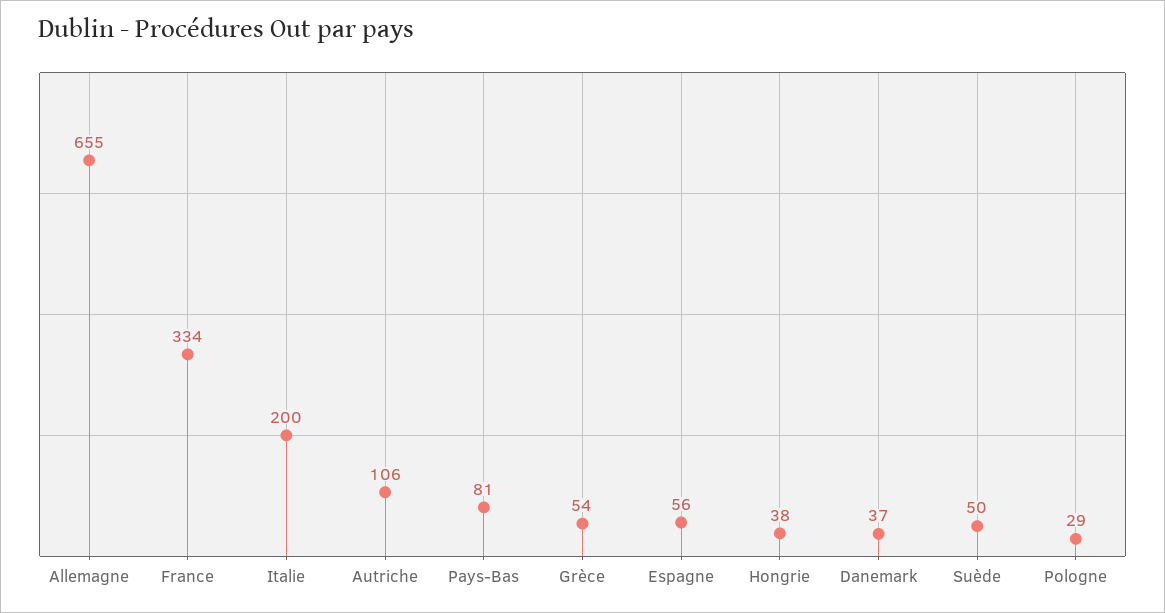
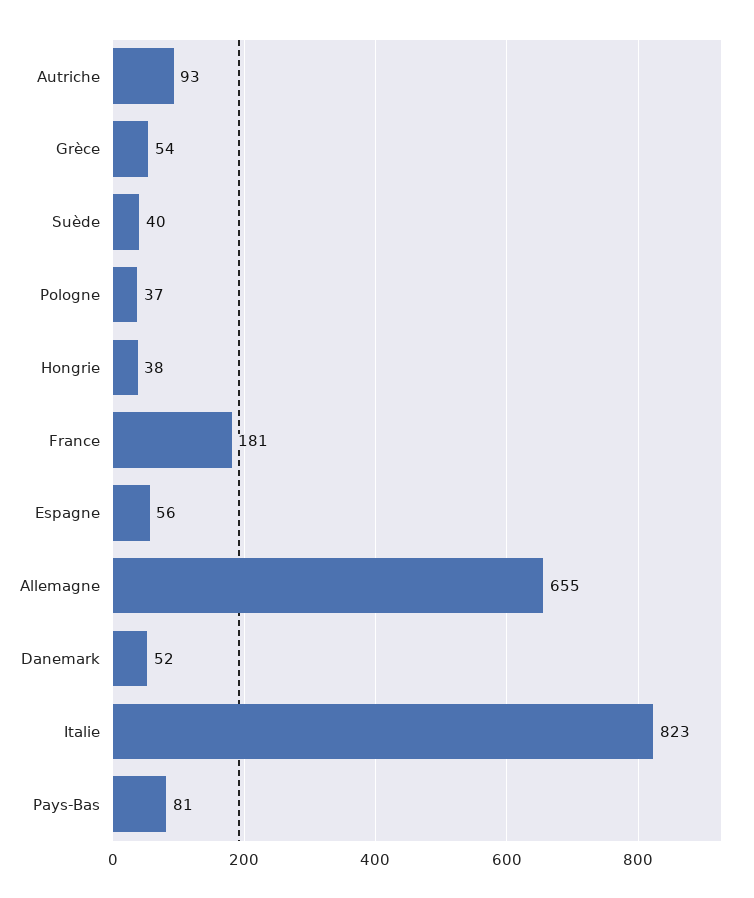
  {
    "Allemagne": 655,
-   "France": 334,
+   "France": 181,
-   "Italie": 200,
+   "Italie": 823,
-   "Autriche": 106,
+   "Autriche": 93,
    "Pays-Bas": 81,
    "Grèce": 54,
    "Espagne": 56,
    "Hongrie": 38,
-   "Danemark": 37,
+   "Danemark": 52,
-   "Suède": 50,
+   "Suède": 40,
-   "Pologne": 29
+   "Pologne": 37
  }

